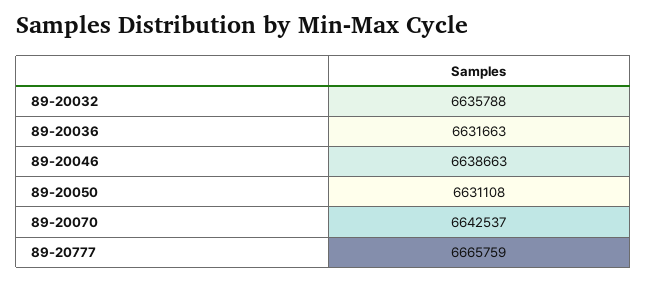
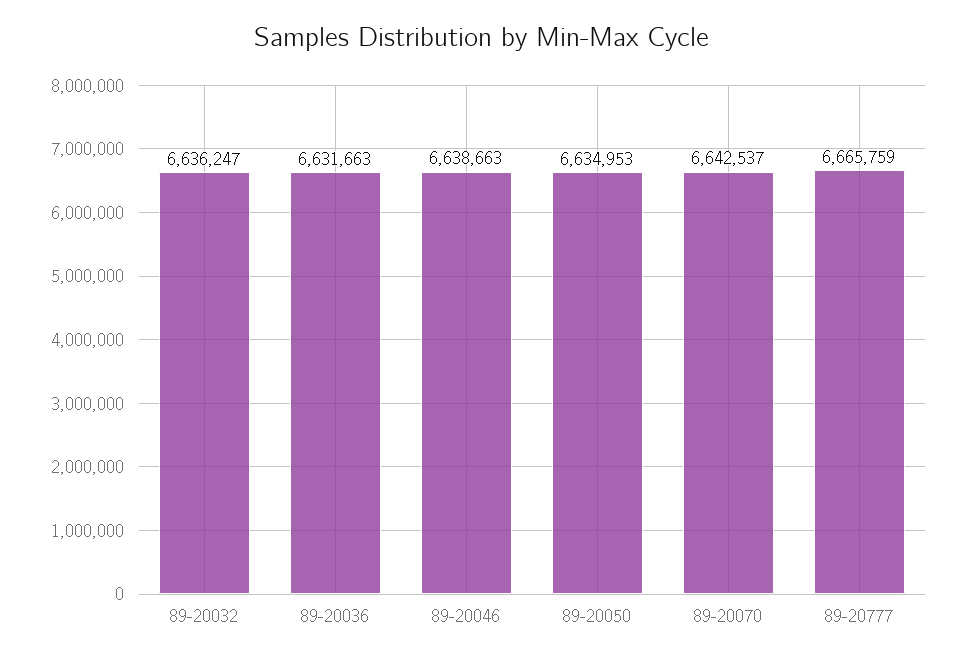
  {
-   "89-20032": 6635788,
+   "89-20032": 6636247,
    "89-20036": 6631663,
    "89-20046": 6638663,
-   "89-20050": 6631108,
+   "89-20050": 6634953,
    "89-20070": 6642537,
    "89-20777": 6665759
  }

